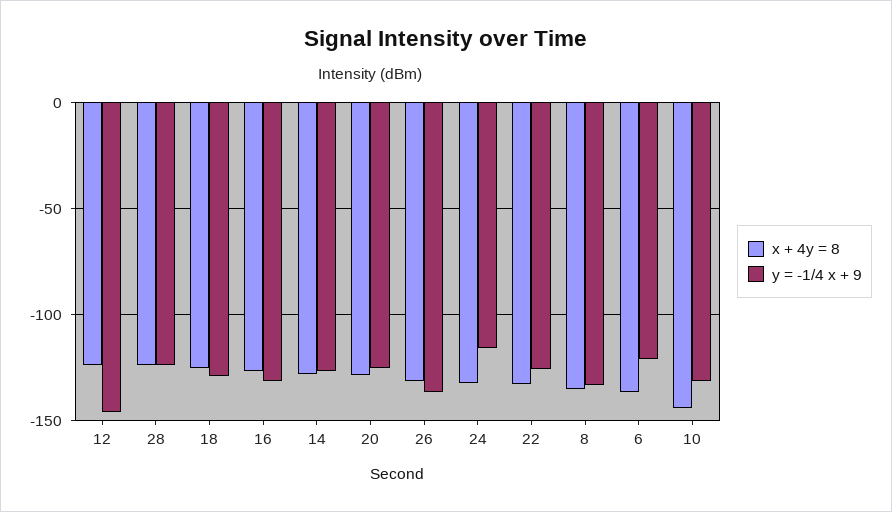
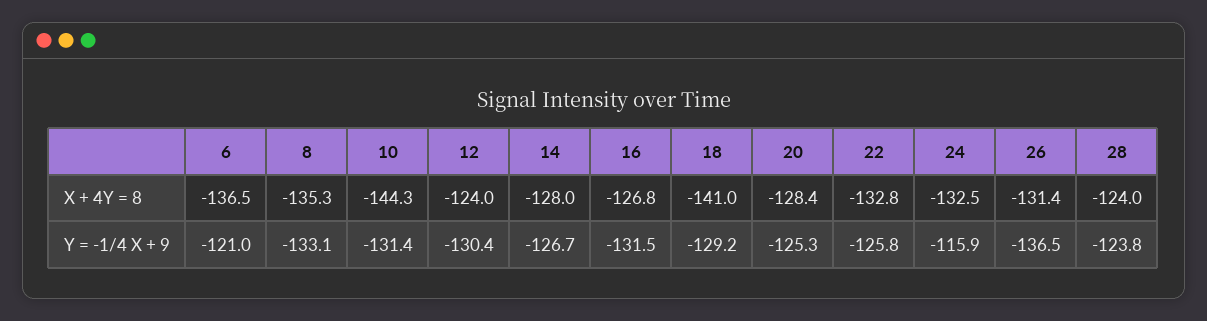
  {
    "x + 4y = 8": {
      "12": -124,
      "28": -124,
-     "18": -125,
+     "18": -141,
      "16": -126.8,
      "14": -128,
      "20": -128.4,
      "26": -131.4,
      "24": -132.5,
      "22": -132.8,
      "8": -135.3,
      "6": -136.5,
      "10": -144.3
    },
    "y = -1/4 x + 9": {
-     "12": -145,
+     "12": -130.4,
      "28": -123.8,
      "18": -129.2,
      "16": -131.5,
      "14": -126.7,
      "20": -125.3,
      "26": -136.5,
      "24": -115.9,
      "22": -125.8,
      "8": -133.1,
      "6": -121,
      "10": -131.4
    }
  }

